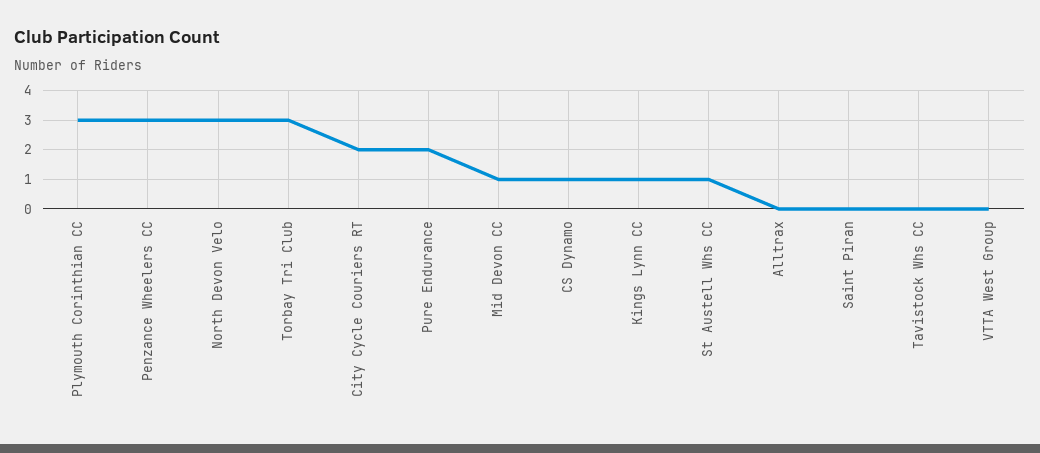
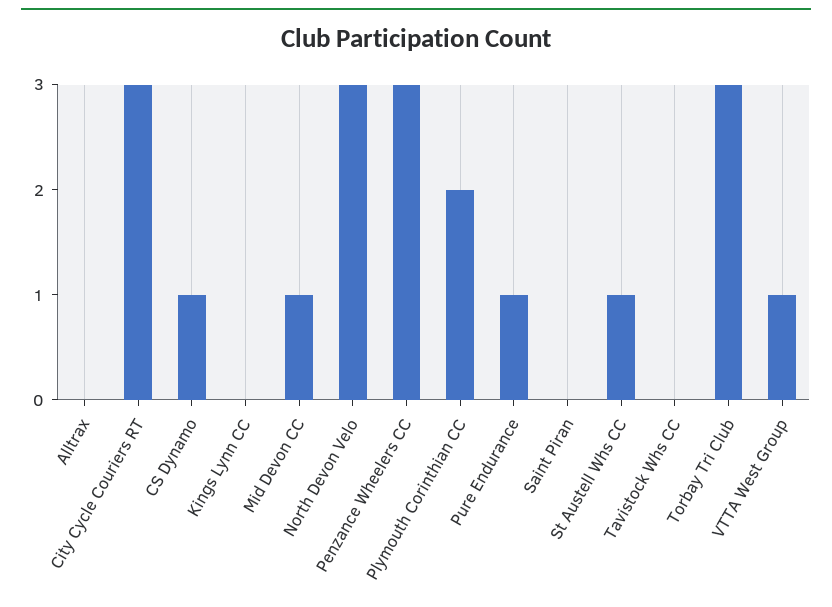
  {
-   "Plymouth Corinthian CC": 3,
+   "Plymouth Corinthian CC": 2,
    "Penzance Wheelers CC": 3,
    "North Devon Velo": 3,
    "Torbay Tri Club": 3,
-   "City Cycle Couriers RT": 2,
+   "City Cycle Couriers RT": 3,
-   "Pure Endurance": 2,
+   "Pure Endurance": 1,
    "Mid Devon CC": 1,
    "CS Dynamo": 1,
-   "Kings Lynn CC": 1,
+   "Kings Lynn CC": 0,
    "St Austell Whs CC": 1,
    "Alltrax": 0,
    "Saint Piran": 0,
    "Tavistock Whs CC": 0,
-   "VTTA West Group": 0
+   "VTTA West Group": 1
  }

